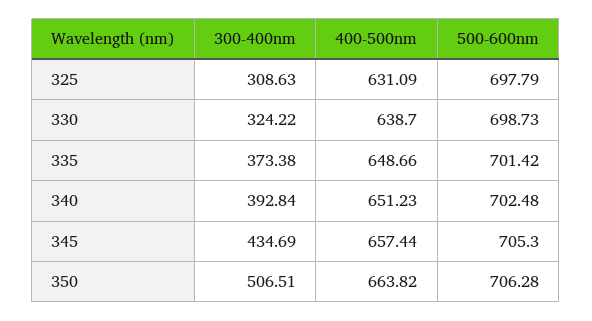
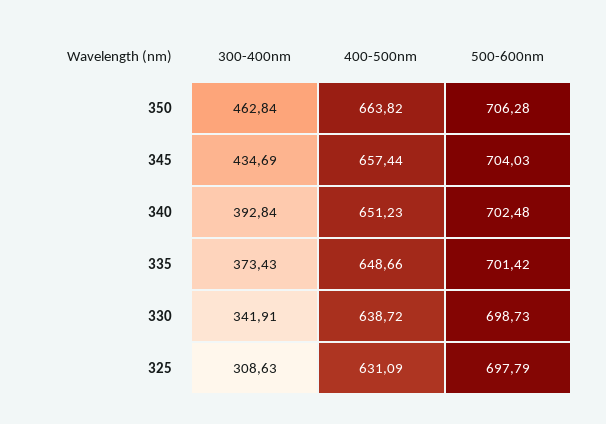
  {
    "300-400nm": {
      "325": 308.63,
-     "330": 324.22,
+     "330": 341.91,
-     "335": 373.38,
+     "335": 373.43,
      "340": 392.84,
      "345": 434.69,
-     "350": 506.51
+     "350": 462.84
    },
    "400-500nm": {
      "325": 631.09,
-     "330": 638.7,
+     "330": 638.72,
      "335": 648.66,
      "340": 651.23,
      "345": 657.44,
      "350": 663.82
    },
    "500-600nm": {
      "325": 697.79,
      "330": 698.73,
      "335": 701.42,
      "340": 702.48,
-     "345": 705.3,
+     "345": 704.03,
      "350": 706.28
    }
  }

